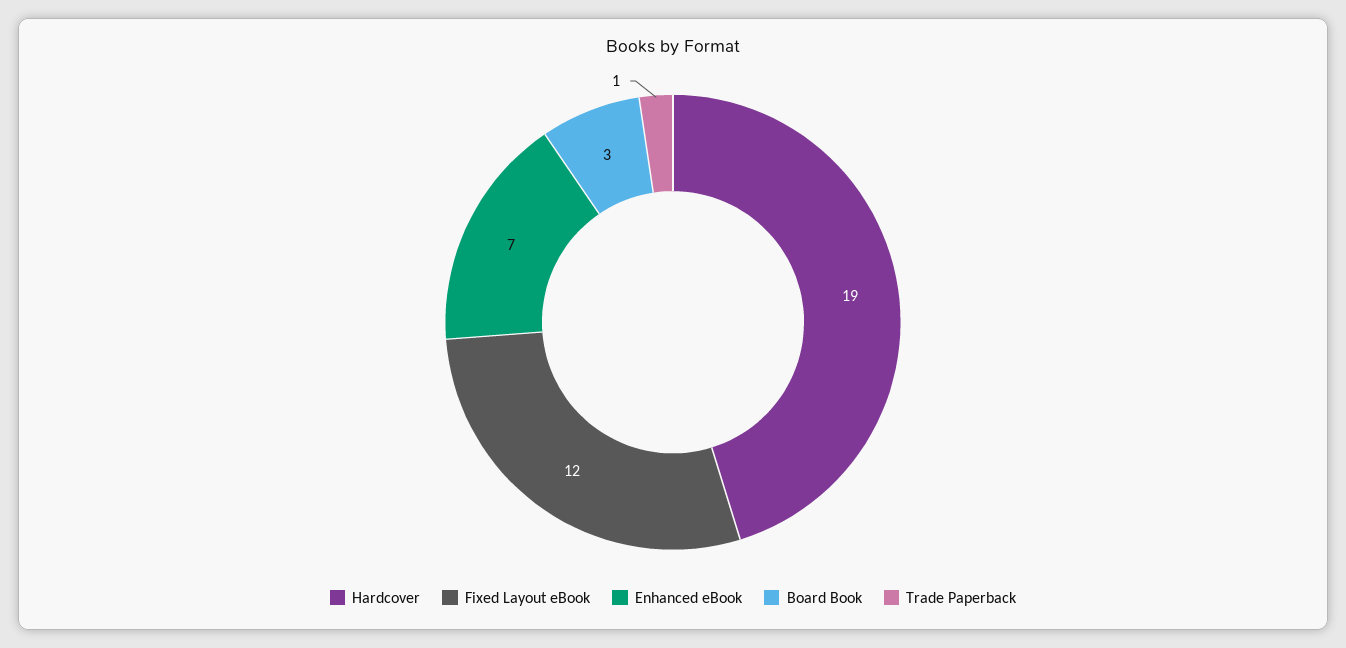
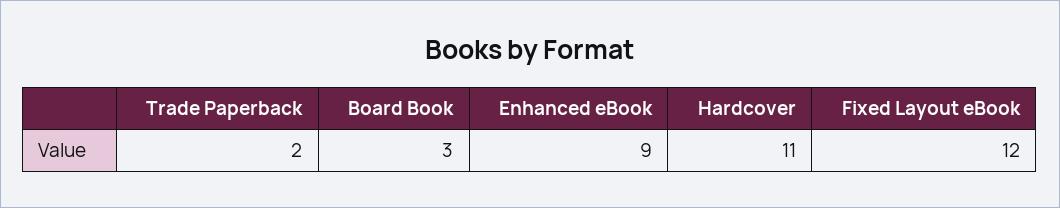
  {
-   "Hardcover": 19,
+   "Hardcover": 11,
    "Fixed Layout eBook": 12,
-   "Enhanced eBook": 7,
+   "Enhanced eBook": 9,
    "Board Book": 3,
-   "Trade Paperback": 1
+   "Trade Paperback": 2
  }

